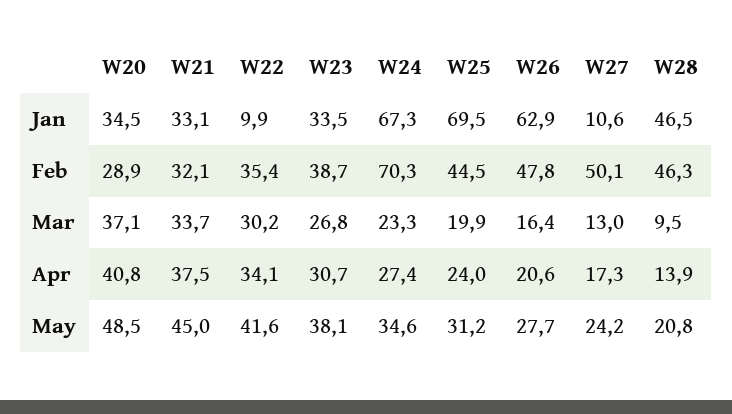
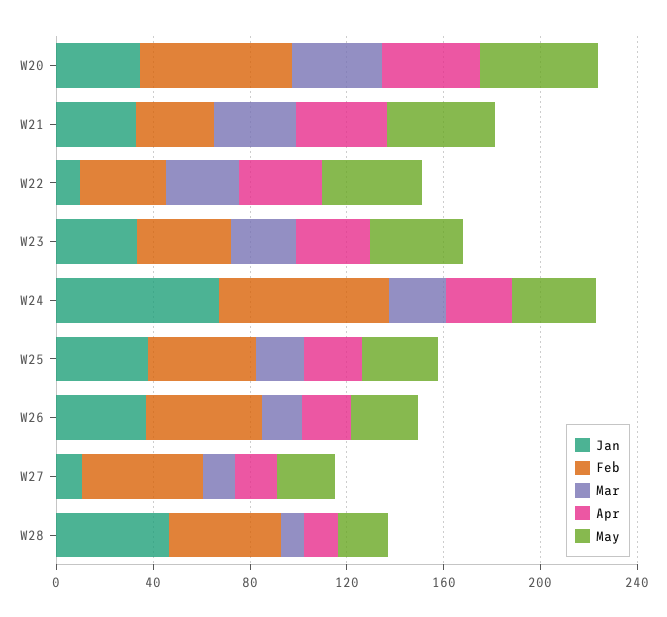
  {
    "Jan": {
      "W20": 34.5,
      "W21": 33.1,
      "W22": 9.9,
      "W23": 33.5,
      "W24": 67.3,
-     "W25": 69.5,
+     "W25": 40,
-     "W26": 62.9,
+     "W26": 40,
      "W27": 10.6,
      "W28": 46.5
    },
    "Feb": {
-     "W20": 28.9,
+     "W20": 60,
      "W21": 32.1,
      "W22": 35.4,
      "W23": 38.7,
      "W24": 70.3,
      "W25": 44.5,
      "W26": 47.8,
      "W27": 50.1,
      "W28": 46.3
    },
    "Mar": {
      "W20": 37.1,
      "W21": 33.7,
      "W22": 30.2,
      "W23": 26.8,
      "W24": 23.3,
      "W25": 19.9,
      "W26": 16.4,
      "W27": 13,
      "W28": 9.5
    },
    "Apr": {
      "W20": 40.8,
      "W21": 37.5,
      "W22": 34.1,
      "W23": 30.7,
      "W24": 27.4,
      "W25": 24,
      "W26": 20.6,
      "W27": 17.3,
      "W28": 13.9
    },
    "May": {
      "W20": 48.5,
      "W21": 45,
      "W22": 41.6,
      "W23": 38.1,
      "W24": 34.6,
      "W25": 31.2,
      "W26": 27.7,
      "W27": 24.2,
      "W28": 20.8
    }
  }

